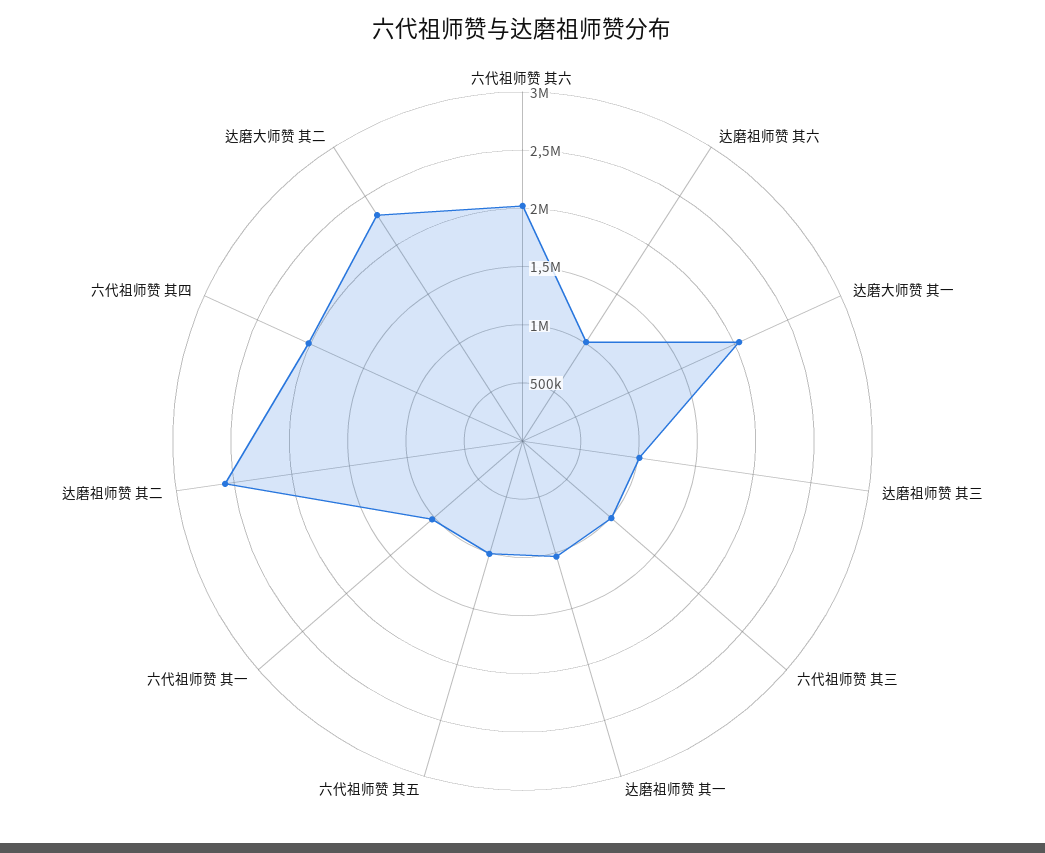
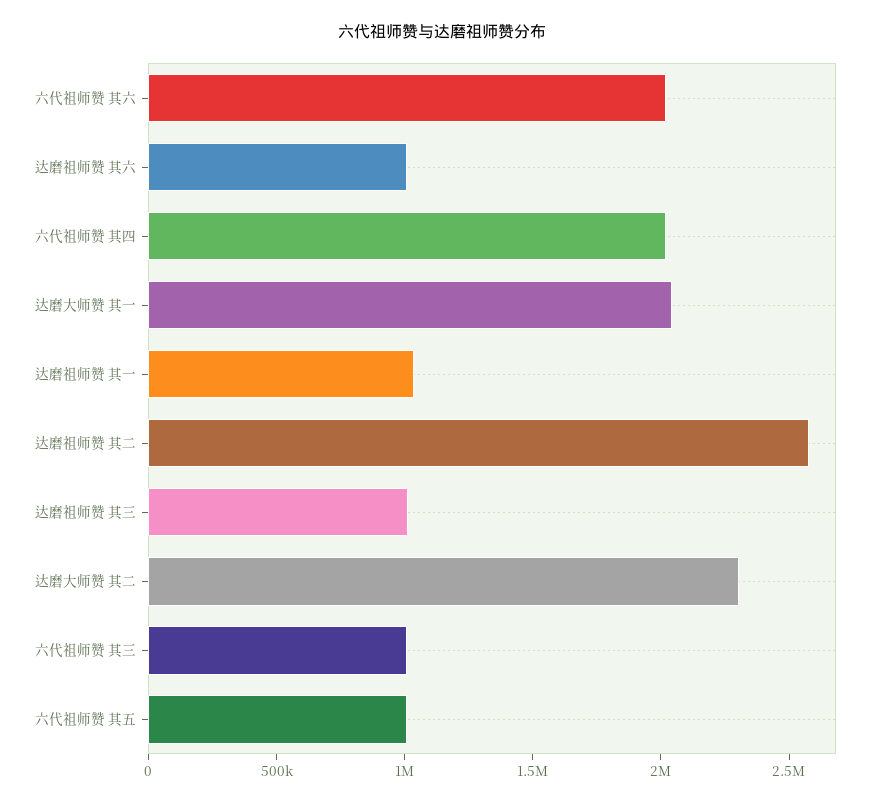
  {
    "六代祖师赞 其六": 2000000,
    "达磨祖师赞 其六": 1000000,
    "达磨大师赞 其一": 2000000,
    "达磨祖师赞 其三": 1000000,
    "六代祖师赞 其三": 1000000,
    "达磨祖师赞 其一": 1000000,
    "六代祖师赞 其五": 1000000,
-   "六代祖师赞 其一": 1000000,
    "达磨祖师赞 其二": 2600000,
    "六代祖师赞 其四": 2000000,
    "达磨大师赞 其二": 2300000
  }

